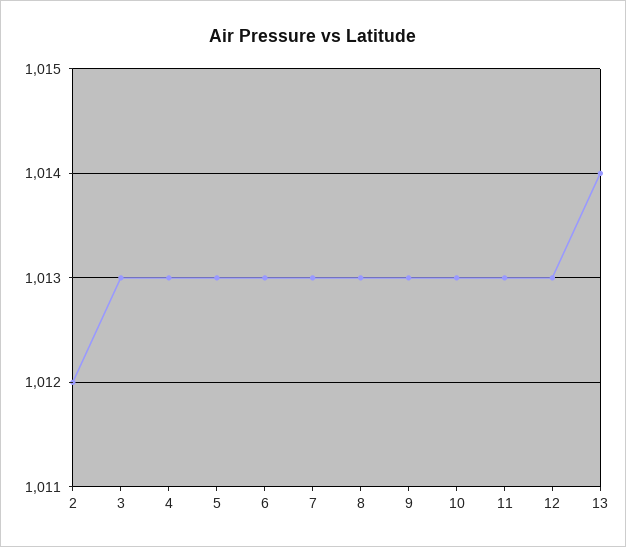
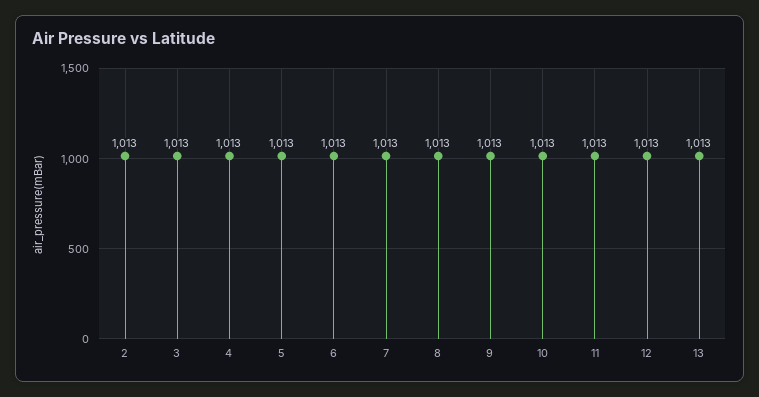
  {
-   "2": 1012,
+   "2": 1013,
    "3": 1013,
    "4": 1013,
    "5": 1013,
    "6": 1013,
    "7": 1013,
    "8": 1013,
    "9": 1013,
    "10": 1013,
    "11": 1013,
    "12": 1013,
-   "13": 1014
+   "13": 1013
  }

